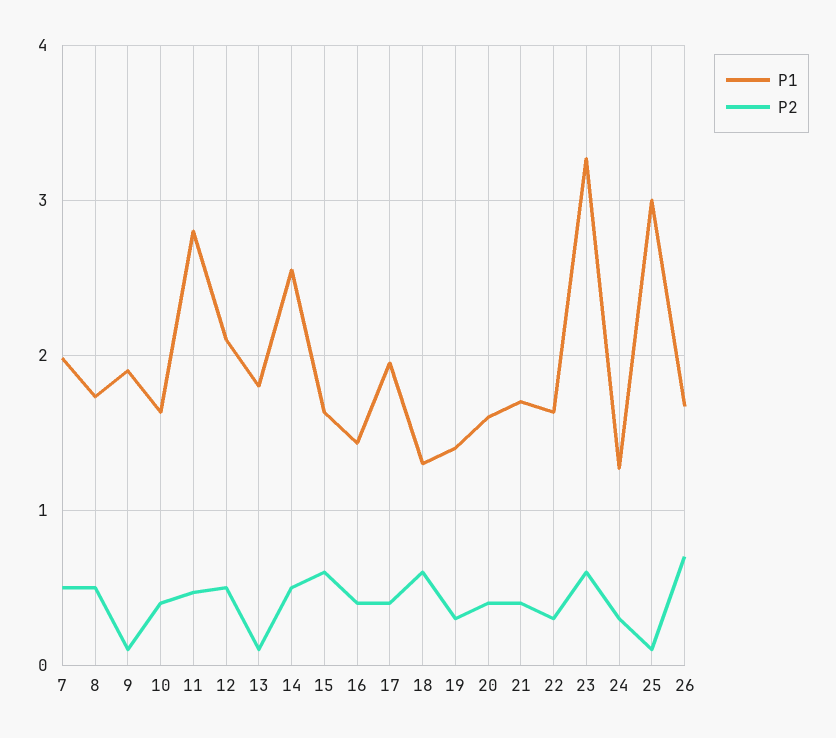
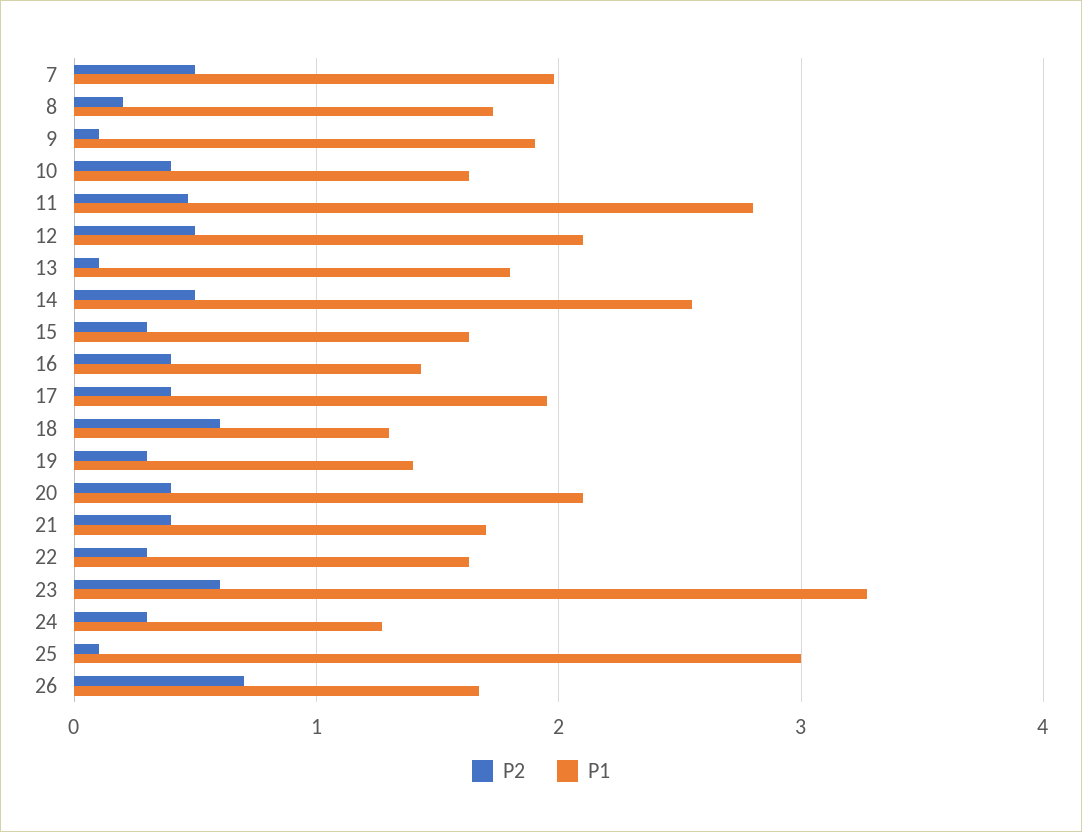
  {
    "P1": {
      "7": 2,
      "8": 1.7,
      "9": 1.9,
      "10": 1.6,
      "11": 2.8,
      "12": 2.1,
      "13": 1.8,
      "14": 2.6,
      "15": 1.6,
      "16": 1.4,
      "17": 2,
      "18": 1.3,
      "19": 1.4,
-     "20": 1.6,
+     "20": 2.1,
      "21": 1.7,
      "22": 1.6,
      "23": 3.3,
      "24": 1.3,
      "25": 3,
      "26": 1.7
    },
    "P2": {
      "7": 0.5,
-     "8": 0.5,
+     "8": 0.2,
      "9": 0.1,
      "10": 0.4,
      "11": 0.5,
      "12": 0.5,
      "13": 0.1,
      "14": 0.5,
-     "15": 0.6,
+     "15": 0.3,
      "16": 0.4,
      "17": 0.4,
      "18": 0.6,
      "19": 0.3,
      "20": 0.4,
      "21": 0.4,
      "22": 0.3,
      "23": 0.6,
      "24": 0.3,
      "25": 0.1,
      "26": 0.7
    }
  }

